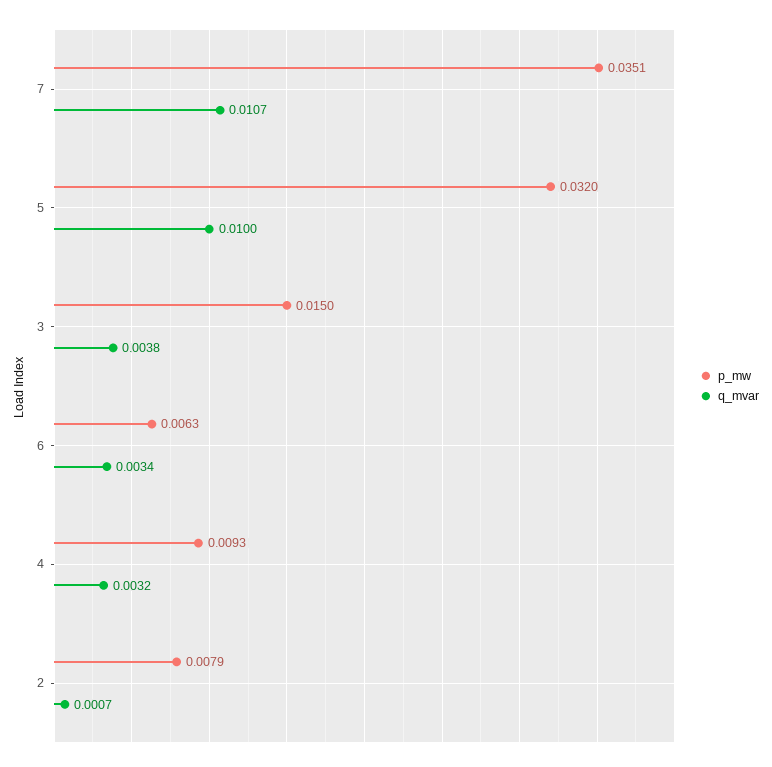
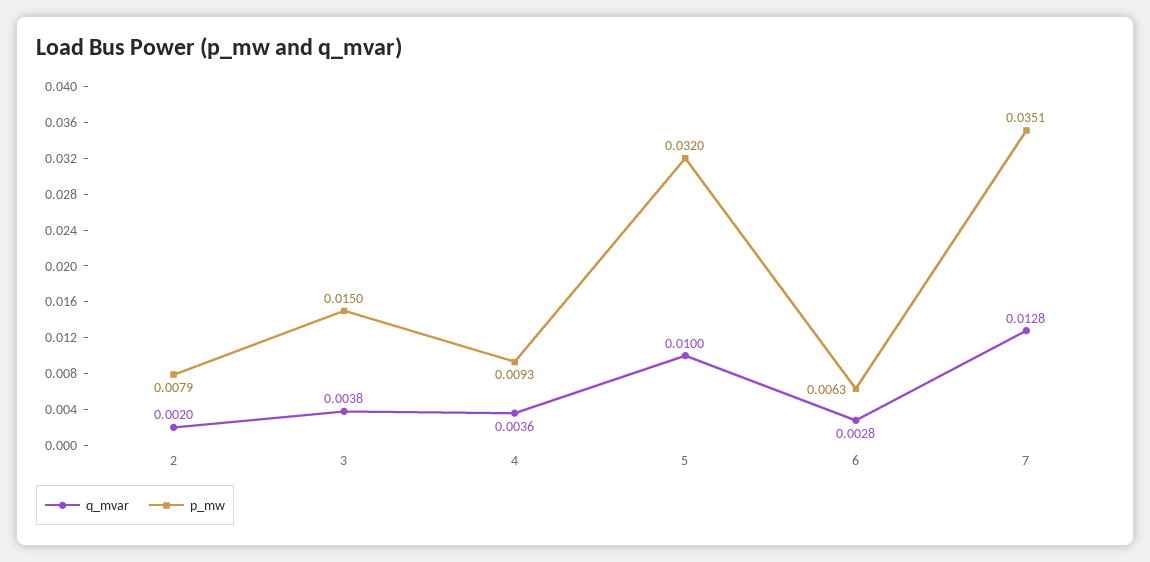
  {
    "p_mw": {
      "7": 0.0351,
      "5": 0.032,
      "3": 0.015,
      "6": 0.0063,
      "4": 0.0093,
      "2": 0.0079
    },
    "q_mvar": {
-     "7": 0.0107,
+     "7": 0.0128,
      "5": 0.01,
      "3": 0.0038,
-     "6": 0.0034,
+     "6": 0.0028,
-     "4": 0.0032,
+     "4": 0.0036,
-     "2": 0.0007
+     "2": 0.002
    }
  }

